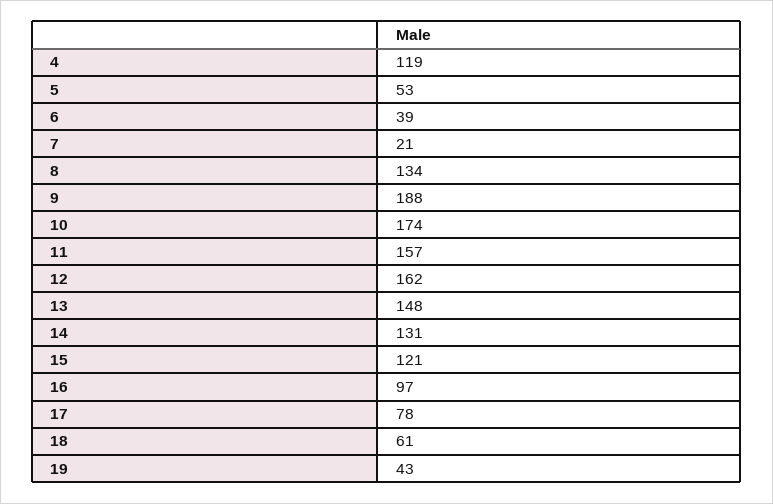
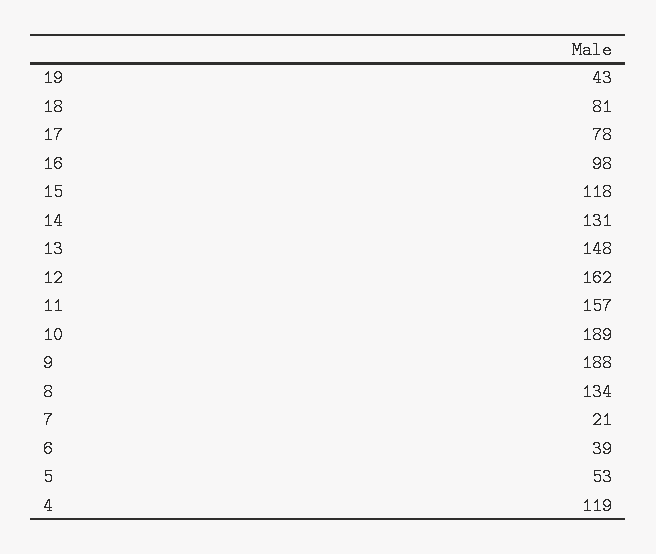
  {
    "4": 119,
    "5": 53,
    "6": 39,
    "7": 21,
    "8": 134,
    "9": 188,
-   "10": 174,
+   "10": 189,
    "11": 157,
    "12": 162,
    "13": 148,
    "14": 131,
-   "15": 121,
+   "15": 118,
-   "16": 97,
+   "16": 98,
    "17": 78,
-   "18": 61,
+   "18": 81,
    "19": 43
  }

